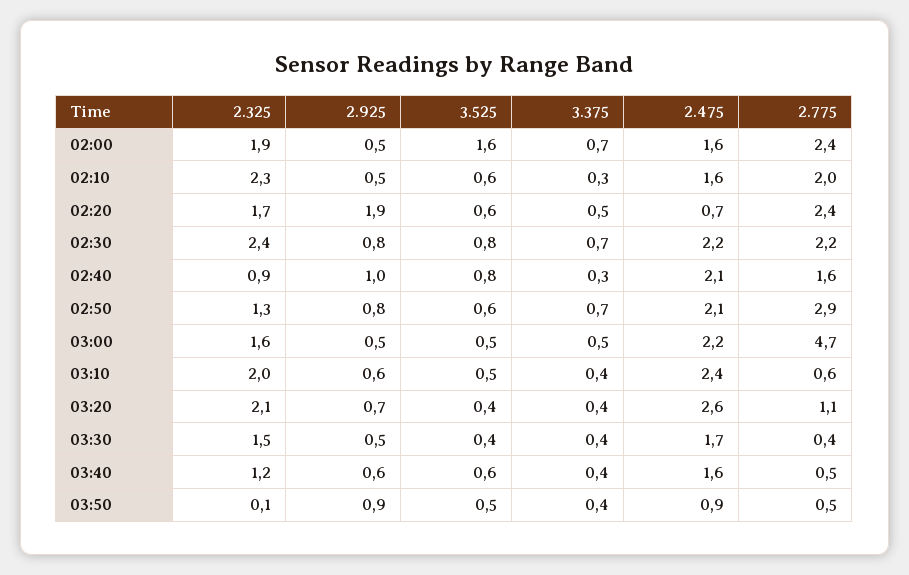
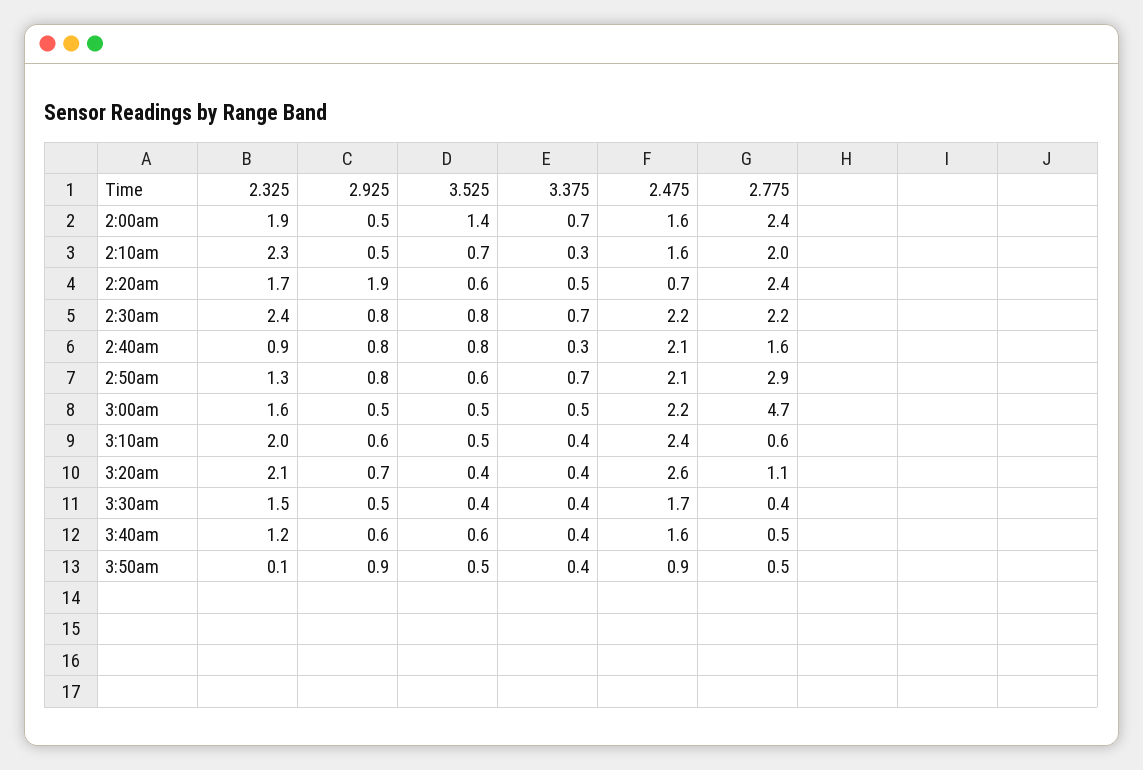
  {
    "2.325": {
      "02:00": 1.9,
      "02:10": 2.3,
      "02:20": 1.7,
      "02:30": 2.4,
      "02:40": 0.9,
      "02:50": 1.3,
      "03:00": 1.6,
      "03:10": 2,
      "03:20": 2.1,
      "03:30": 1.5,
      "03:40": 1.2,
      "03:50": 0.1
    },
    "2.925": {
      "02:00": 0.5,
      "02:10": 0.5,
      "02:20": 1.9,
      "02:30": 0.8,
-     "02:40": 1,
+     "02:40": 0.8,
      "02:50": 0.8,
      "03:00": 0.5,
      "03:10": 0.6,
      "03:20": 0.7,
      "03:30": 0.5,
      "03:40": 0.6,
      "03:50": 0.9
    },
    "3.525": {
-     "02:00": 1.6,
+     "02:00": 1.4,
-     "02:10": 0.6,
+     "02:10": 0.7,
      "02:20": 0.6,
      "02:30": 0.8,
      "02:40": 0.8,
      "02:50": 0.6,
      "03:00": 0.5,
      "03:10": 0.5,
      "03:20": 0.4,
      "03:30": 0.4,
      "03:40": 0.6,
      "03:50": 0.5
    },
    "3.375": {
      "02:00": 0.7,
      "02:10": 0.3,
      "02:20": 0.5,
      "02:30": 0.7,
      "02:40": 0.3,
      "02:50": 0.7,
      "03:00": 0.5,
      "03:10": 0.4,
      "03:20": 0.4,
      "03:30": 0.4,
      "03:40": 0.4,
      "03:50": 0.4
    },
    "2.475": {
      "02:00": 1.6,
      "02:10": 1.6,
      "02:20": 0.7,
      "02:30": 2.2,
      "02:40": 2.1,
      "02:50": 2.1,
      "03:00": 2.2,
      "03:10": 2.4,
      "03:20": 2.6,
      "03:30": 1.7,
      "03:40": 1.6,
      "03:50": 0.9
    },
    "2.775": {
      "02:00": 2.4,
      "02:10": 2,
      "02:20": 2.4,
      "02:30": 2.2,
      "02:40": 1.6,
      "02:50": 2.9,
      "03:00": 4.7,
      "03:10": 0.6,
      "03:20": 1.1,
      "03:30": 0.4,
      "03:40": 0.5,
      "03:50": 0.5
    }
  }

